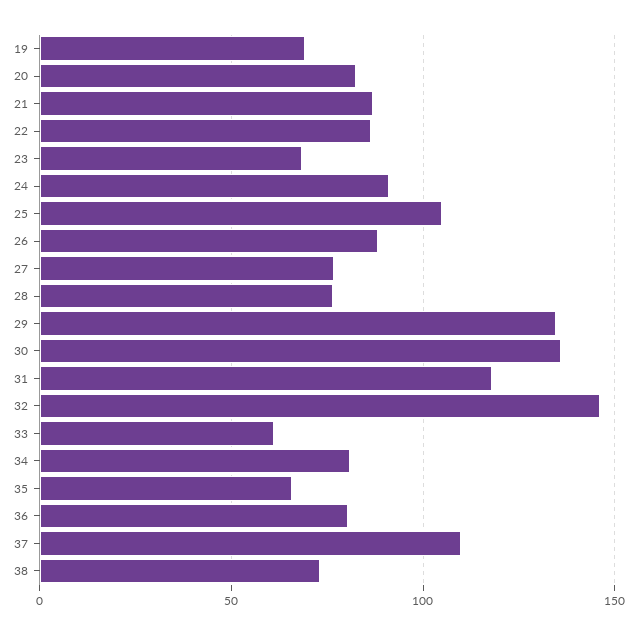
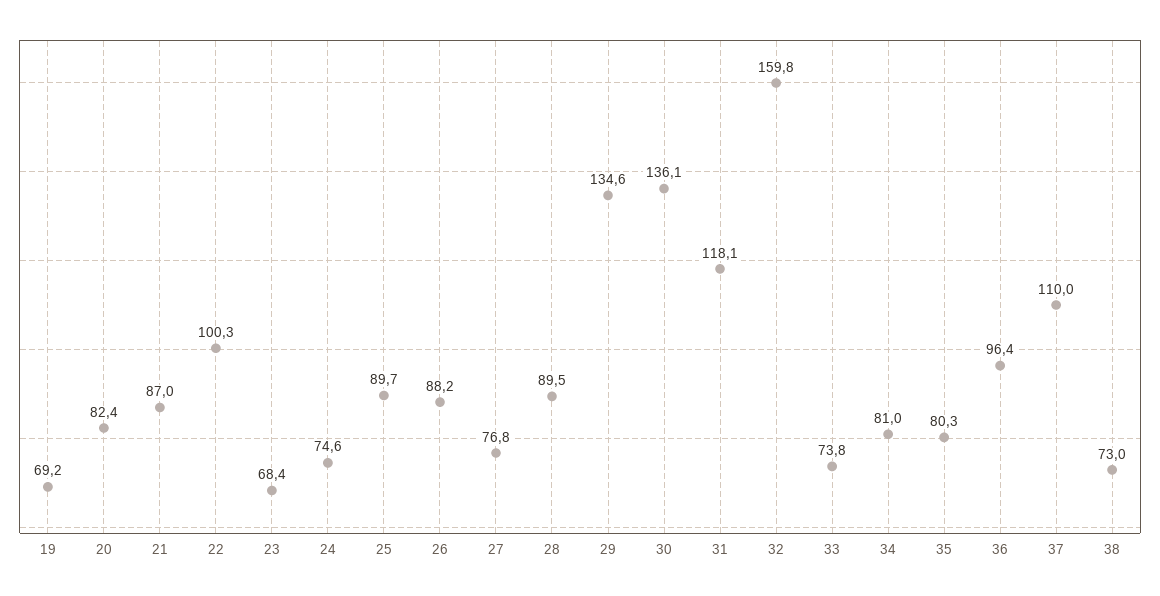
  {
    "19": 69.2,
    "20": 82.4,
    "21": 87,
-   "22": 85,
+   "22": 100.3,
    "23": 68.4,
-   "24": 90,
+   "24": 74.6,
-   "25": 105,
+   "25": 89.7,
    "26": 88.2,
    "27": 76.8,
-   "28": 75,
+   "28": 89.5,
    "29": 134.6,
    "30": 136.1,
    "31": 118.1,
-   "32": 145,
+   "32": 159.8,
-   "33": 60,
+   "33": 73.8,
    "34": 81,
-   "35": 65,
+   "35": 80.3,
-   "36": 80,
+   "36": 96.4,
    "37": 110,
    "38": 73
  }

